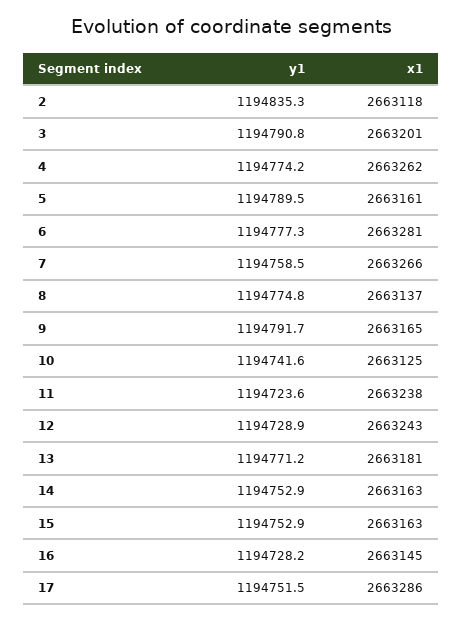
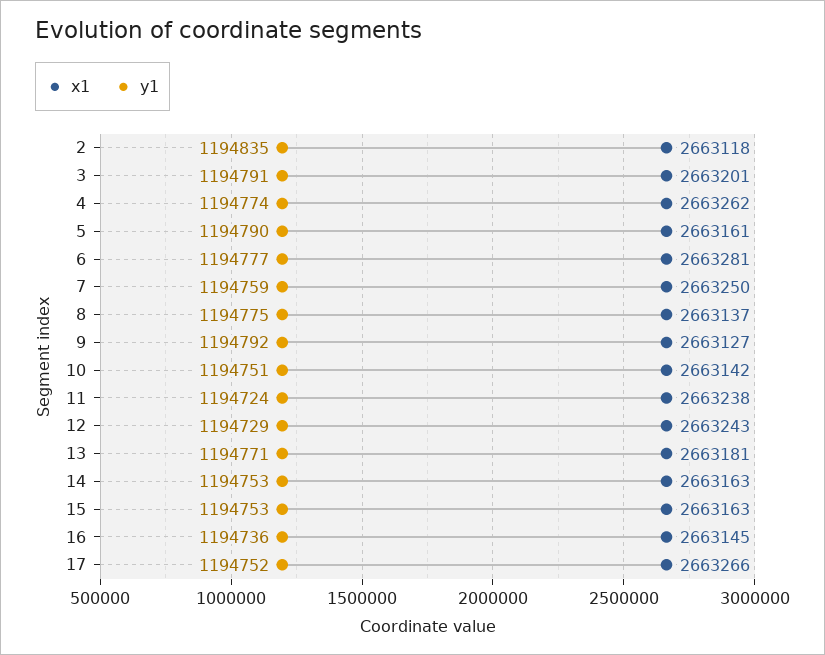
  {
    "y1": {
      "2": 1194835.3,
      "3": 1194790.8,
      "4": 1194774.2,
      "5": 1194789.5,
      "6": 1194777.3,
      "7": 1194758.5,
      "8": 1194774.8,
      "9": 1194791.7,
-     "10": 1194741.6,
+     "10": 1194751,
      "11": 1194723.6,
      "12": 1194728.9,
      "13": 1194771.2,
      "14": 1194752.9,
      "15": 1194752.9,
-     "16": 1194728.2,
+     "16": 1194736,
      "17": 1194751.5
    },
    "x1": {
      "2": 2663118,
      "3": 2663201,
      "4": 2663262,
      "5": 2663161,
      "6": 2663281,
-     "7": 2663266,
+     "7": 2663250,
      "8": 2663137,
-     "9": 2663165,
+     "9": 2663127,
-     "10": 2663125,
+     "10": 2663142,
      "11": 2663238,
      "12": 2663243,
      "13": 2663181,
      "14": 2663163,
      "15": 2663163,
      "16": 2663145,
-     "17": 2663286
+     "17": 2663266
    }
  }

